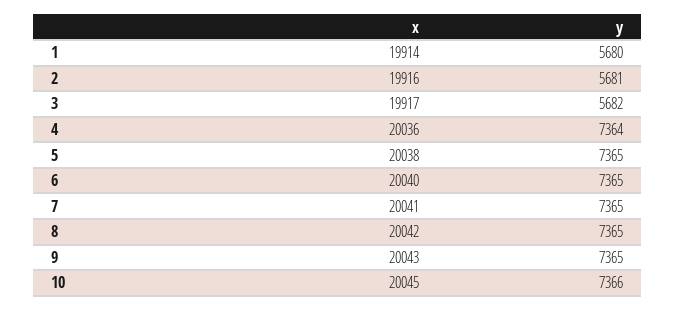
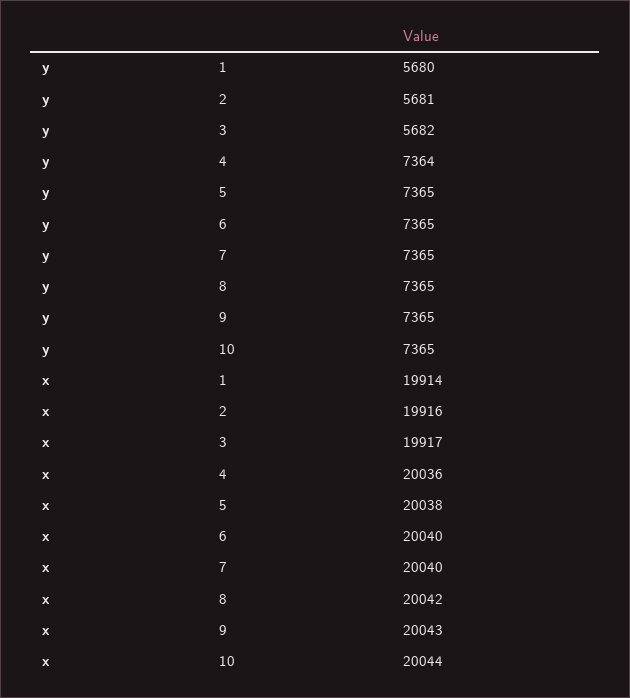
  {
    "x": {
      "1": 19914,
      "2": 19916,
      "3": 19917,
      "4": 20036,
      "5": 20038,
      "6": 20040,
-     "7": 20041,
+     "7": 20040,
      "8": 20042,
      "9": 20043,
-     "10": 20045
+     "10": 20044
    },
    "y": {
      "1": 5680,
      "2": 5681,
      "3": 5682,
      "4": 7364,
      "5": 7365,
      "6": 7365,
      "7": 7365,
      "8": 7365,
      "9": 7365,
-     "10": 7366
+     "10": 7365
    }
  }

